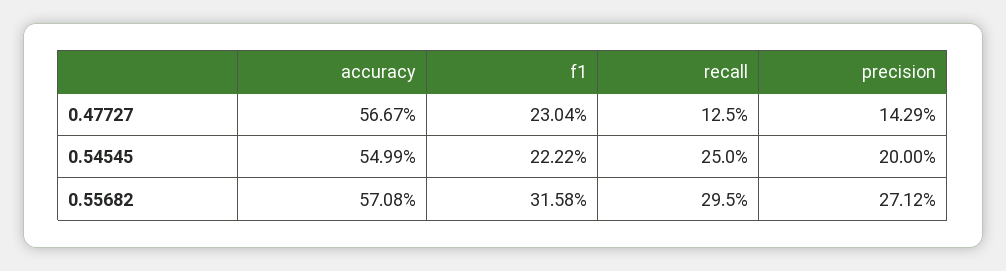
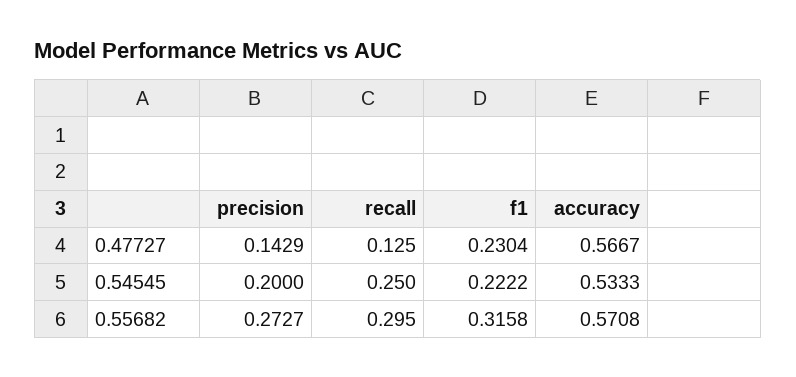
  {
    "accuracy": {
      "0.47727": 0.5667,
-     "0.54545": 0.5499,
+     "0.54545": 0.5333,
      "0.55682": 0.5708
    },
    "f1": {
      "0.47727": 0.2304,
      "0.54545": 0.2222,
      "0.55682": 0.3158
    },
    "recall": {
      "0.47727": 0.125,
      "0.54545": 0.25,
      "0.55682": 0.295
    },
    "precision": {
      "0.47727": 0.1429,
      "0.54545": 0.2,
-     "0.55682": 0.2712
+     "0.55682": 0.2727
    }
  }

